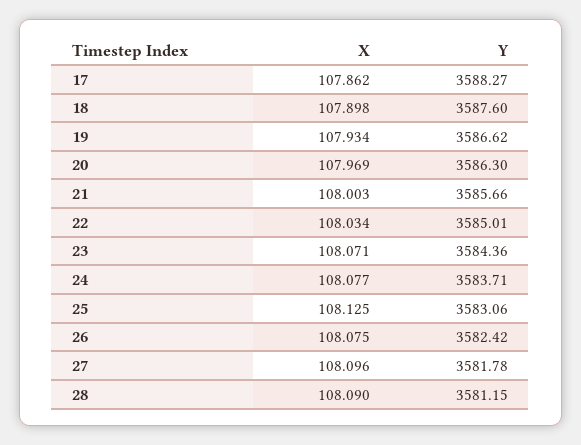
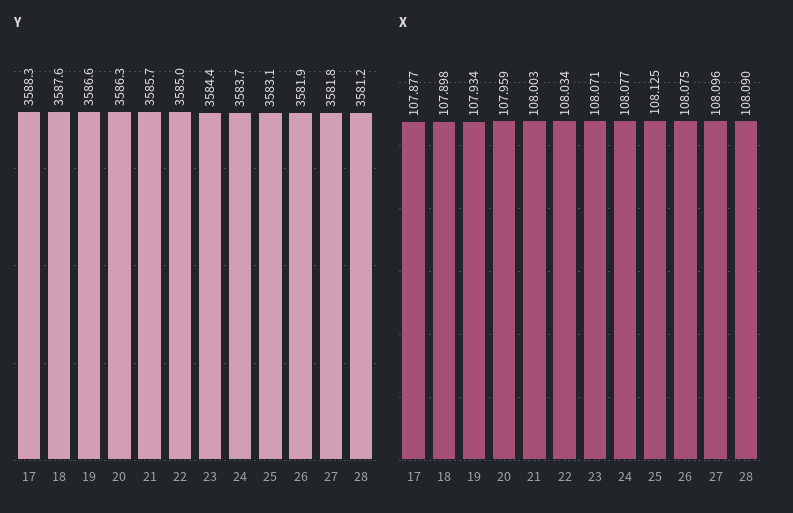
  {
    "X": {
-     "17": 107.862,
+     "17": 107.877,
      "18": 107.898,
      "19": 107.934,
-     "20": 107.969,
+     "20": 107.959,
      "21": 108.003,
      "22": 108.034,
      "23": 108.071,
      "24": 108.077,
      "25": 108.125,
      "26": 108.075,
      "27": 108.096,
      "28": 108.09
    },
    "Y": {
      "17": 3588.27,
      "18": 3587.6,
      "19": 3586.62,
      "20": 3586.3,
      "21": 3585.66,
      "22": 3585.01,
      "23": 3584.36,
      "24": 3583.71,
      "25": 3583.06,
-     "26": 3582.42,
+     "26": 3581.9,
      "27": 3581.78,
      "28": 3581.15
    }
  }

